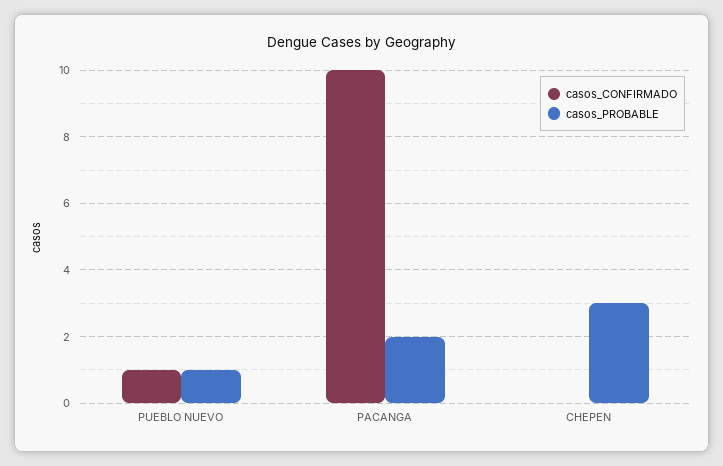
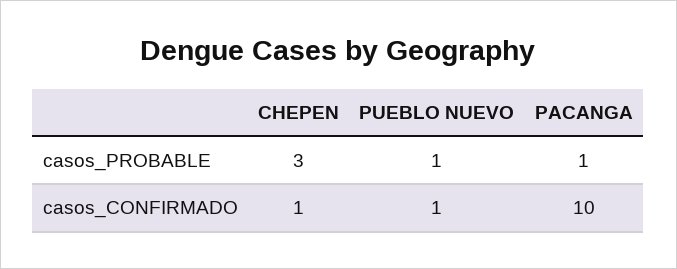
  {
    "casos_CONFIRMADO": {
      "PUEBLO NUEVO": 1,
      "PACANGA": 10,
-     "CHEPEN": 0
+     "CHEPEN": 1
    },
    "casos_PROBABLE": {
      "PUEBLO NUEVO": 1,
-     "PACANGA": 2,
+     "PACANGA": 1,
      "CHEPEN": 3
    }
  }

